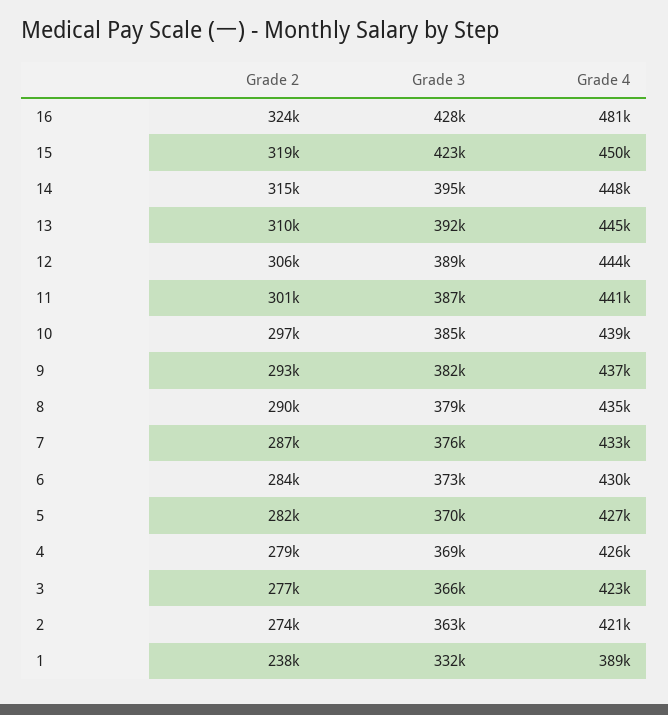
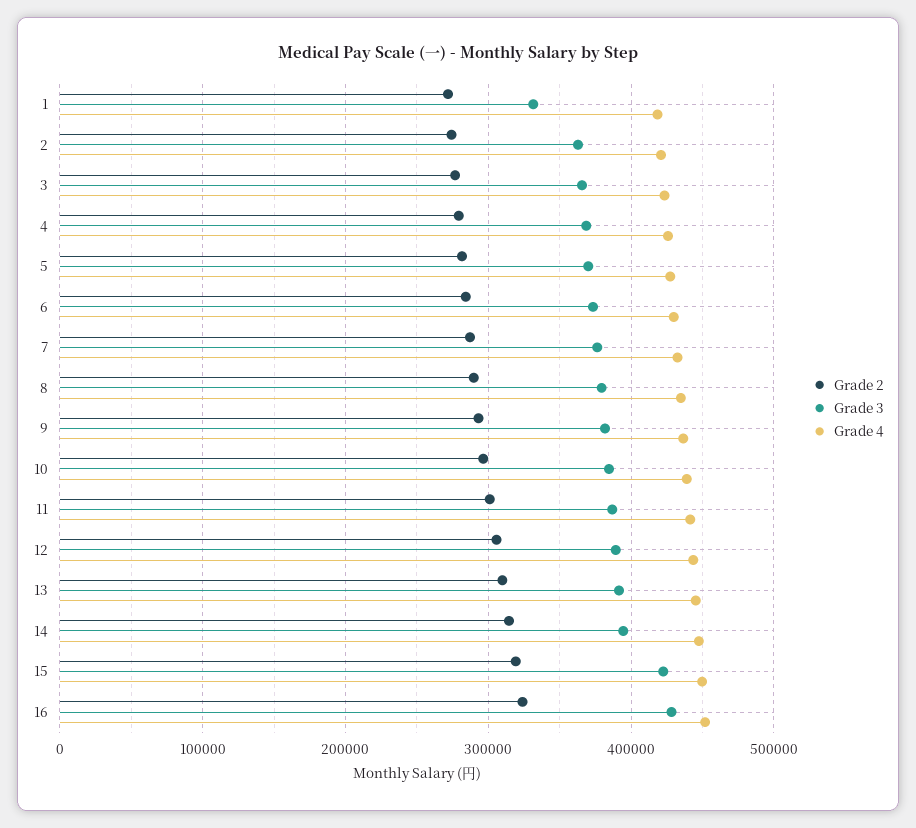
  {
    "Grade 2": {
      "16": 324000,
      "15": 319000,
      "14": 315000,
      "13": 310000,
      "12": 306000,
      "11": 301000,
      "10": 297000,
      "9": 293000,
      "8": 290000,
      "7": 287000,
      "6": 284000,
      "5": 282000,
      "4": 279000,
      "3": 277000,
      "2": 274000,
-     "1": 238000
+     "1": 270000
    },
    "Grade 3": {
      "16": 428000,
      "15": 423000,
      "14": 395000,
      "13": 392000,
      "12": 389000,
      "11": 387000,
      "10": 385000,
      "9": 382000,
      "8": 379000,
      "7": 376000,
      "6": 373000,
      "5": 370000,
      "4": 369000,
      "3": 366000,
      "2": 363000,
      "1": 332000
    },
    "Grade 4": {
-     "16": 481000,
+     "16": 450000,
      "15": 450000,
      "14": 448000,
      "13": 445000,
      "12": 444000,
      "11": 441000,
      "10": 439000,
      "9": 437000,
      "8": 435000,
      "7": 433000,
      "6": 430000,
      "5": 427000,
      "4": 426000,
      "3": 423000,
      "2": 421000,
-     "1": 389000
+     "1": 420000
    }
  }

